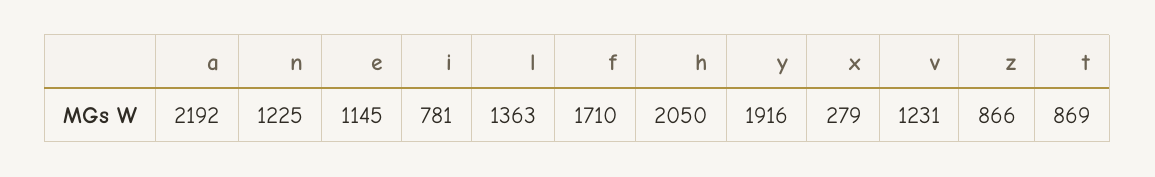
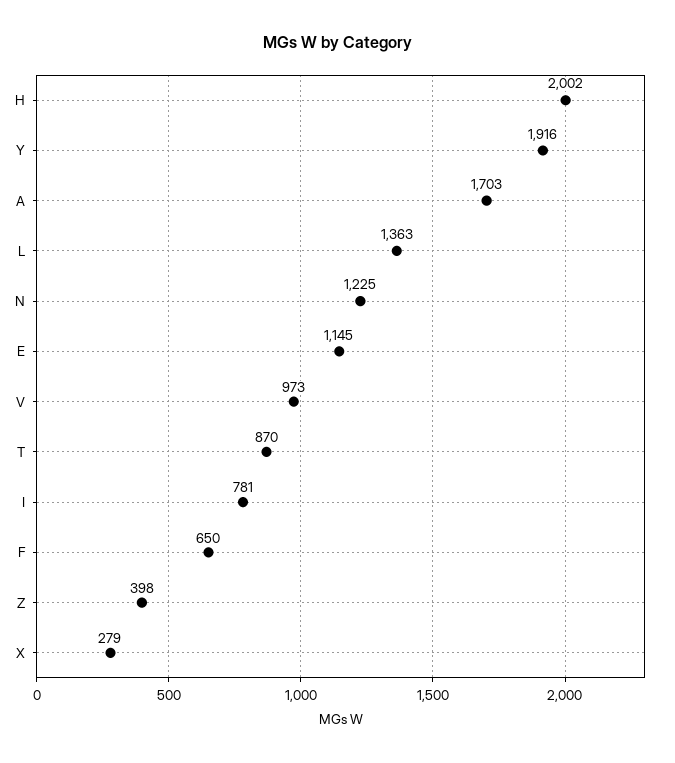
  {
-   "a": 2192,
+   "a": 1703,
    "n": 1225,
    "e": 1145,
    "i": 781,
    "l": 1363,
-   "f": 1710,
+   "f": 650,
-   "h": 2050,
+   "h": 2002,
    "y": 1916,
    "x": 279,
-   "v": 1231,
+   "v": 973,
-   "z": 866,
+   "z": 398,
-   "t": 869
+   "t": 870
  }

